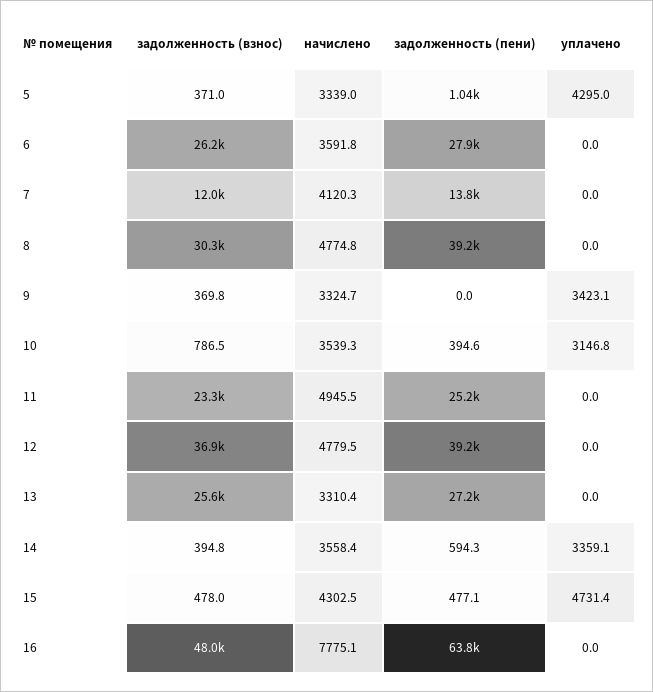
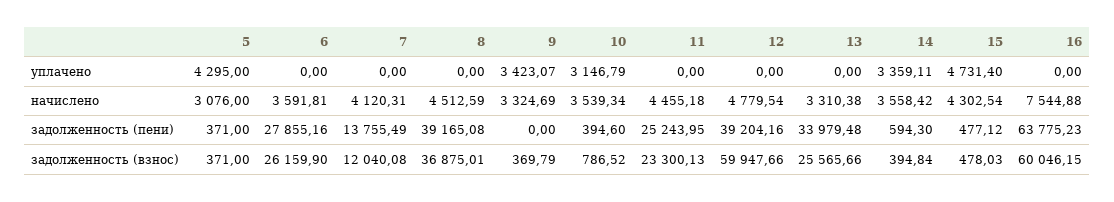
  {
    "задолженность (взнос)": {
      "5": 371,
      "6": 26159.9,
      "7": 12040.08,
-     "8": 30300,
+     "8": 36875.01,
      "9": 369.79,
      "10": 786.52,
      "11": 23300.13,
-     "12": 36900,
+     "12": 59947.66,
      "13": 25565.66,
      "14": 394.84,
      "15": 478.03,
-     "16": 48000
+     "16": 60046.15
    },
    "начислено": {
-     "5": 3339,
+     "5": 3076,
      "6": 3591.81,
      "7": 4120.31,
-     "8": 4774.8,
+     "8": 4512.59,
      "9": 3324.69,
      "10": 3539.34,
-     "11": 4945.5,
+     "11": 4455.18,
      "12": 4779.54,
      "13": 3310.38,
      "14": 3558.42,
      "15": 4302.54,
-     "16": 7775.1
+     "16": 7544.88
    },
    "задолженность (пени)": {
-     "5": 1040,
+     "5": 371,
      "6": 27855.16,
      "7": 13755.49,
      "8": 39165.08,
      "9": 0,
      "10": 394.6,
      "11": 25243.95,
      "12": 39204.16,
-     "13": 27200,
+     "13": 33979.48,
      "14": 594.3,
      "15": 477.12,
      "16": 63775.23
    },
    "уплачено": {
      "5": 4295,
      "6": 0,
      "7": 0,
      "8": 0,
      "9": 3423.07,
      "10": 3146.79,
      "11": 0,
      "12": 0,
      "13": 0,
      "14": 3359.11,
      "15": 4731.4,
      "16": 0
    }
  }

